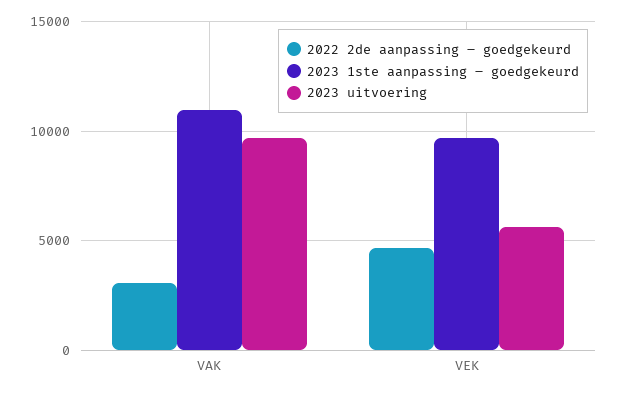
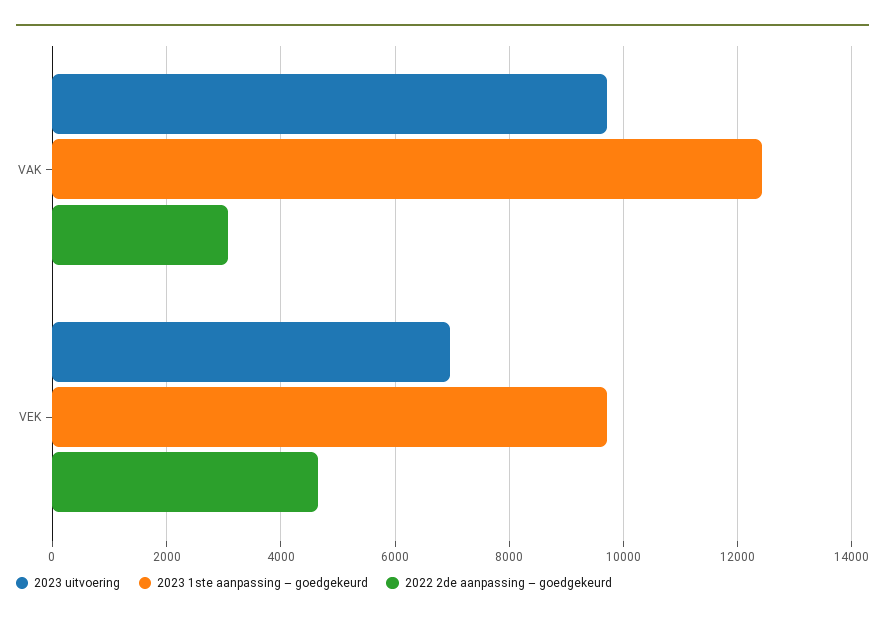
  {
    "2022 2de aanpassing – goedgekeurd": {
      "VAK": 3000,
      "VEK": 4600
    },
    "2023 1ste aanpassing – goedgekeurd": {
-     "VAK": 11000,
+     "VAK": 12400,
      "VEK": 9800
    },
    "2023 uitvoering": {
      "VAK": 9800,
-     "VEK": 5500
+     "VEK": 7000
    }
  }

